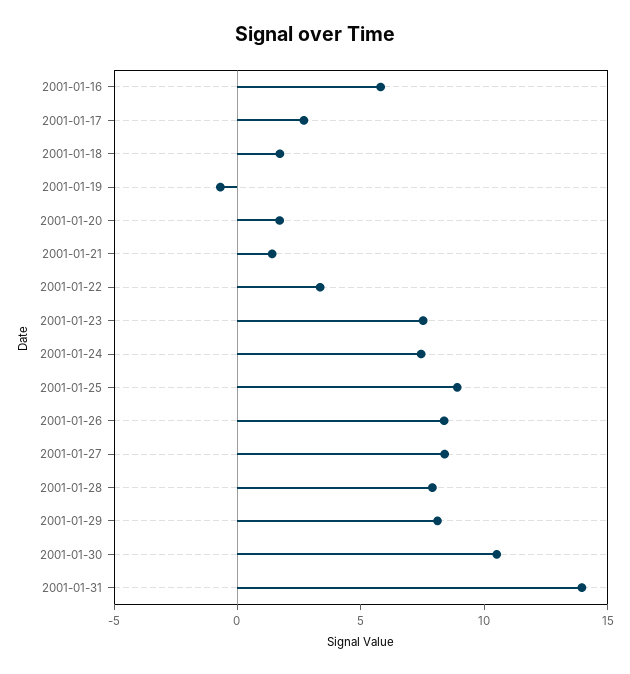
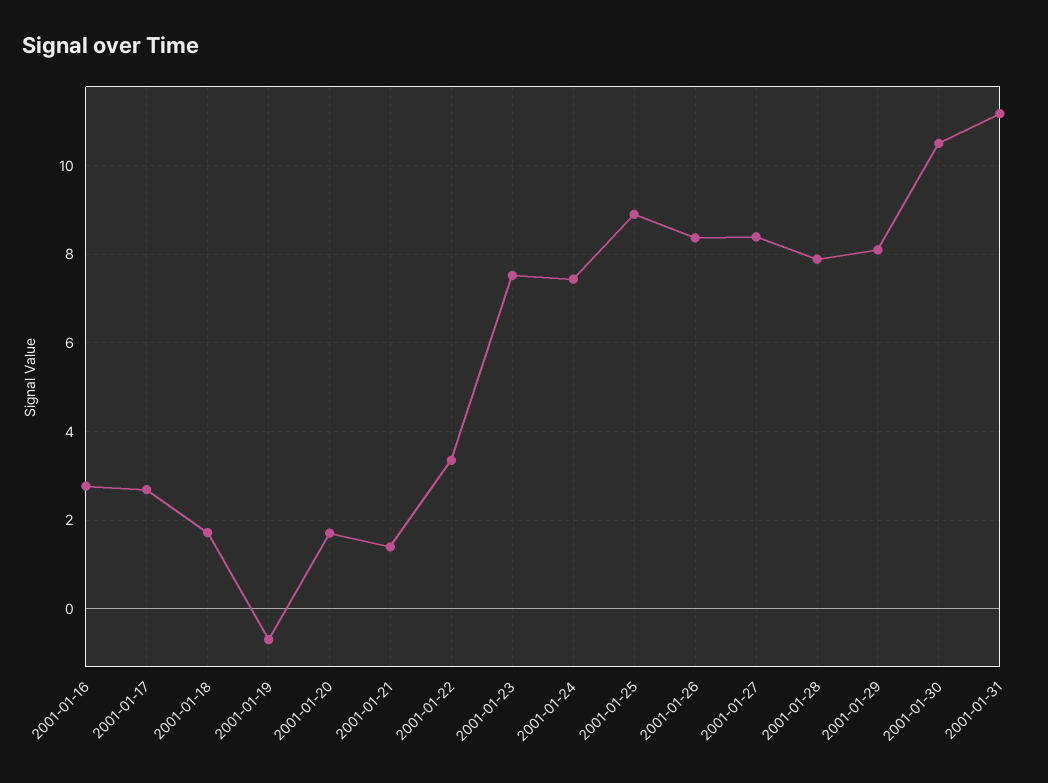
  {
-   "2001-01-16": 6,
+   "2001-01-16": 2.8,
    "2001-01-17": 2.6,
    "2001-01-18": 1.8,
    "2001-01-19": -0.6,
    "2001-01-20": 1.8,
    "2001-01-21": 1.4,
    "2001-01-22": 3.4,
    "2001-01-23": 7.6,
    "2001-01-24": 7.4,
    "2001-01-25": 9,
    "2001-01-26": 8.4,
    "2001-01-27": 8.4,
    "2001-01-28": 7.8,
    "2001-01-29": 8.2,
    "2001-01-30": 10.6,
-   "2001-01-31": 14
+   "2001-01-31": 11.2
  }

